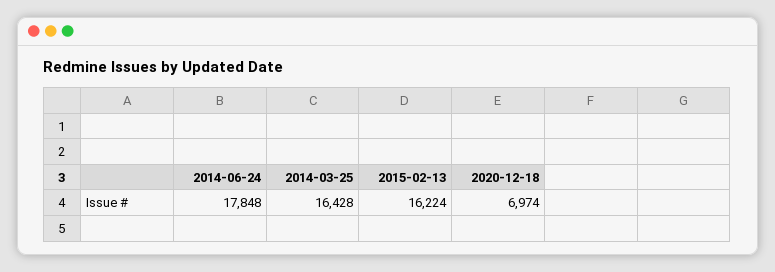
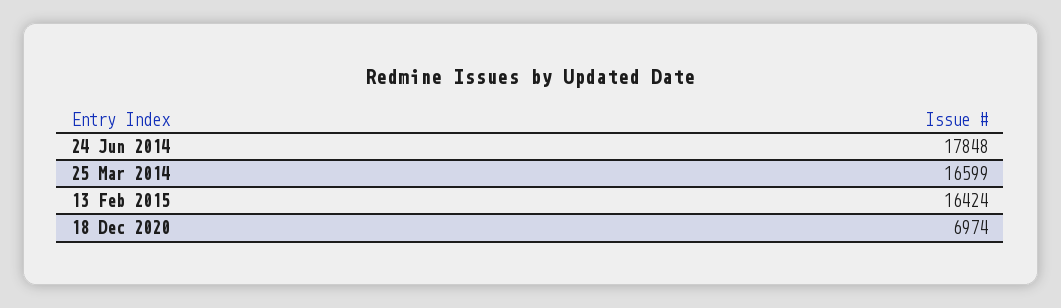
  {
    "2014-06-24": 17848,
-   "2014-03-25": 16428,
+   "2014-03-25": 16599,
-   "2015-02-13": 16224,
+   "2015-02-13": 16424,
    "2020-12-18": 6974
  }

